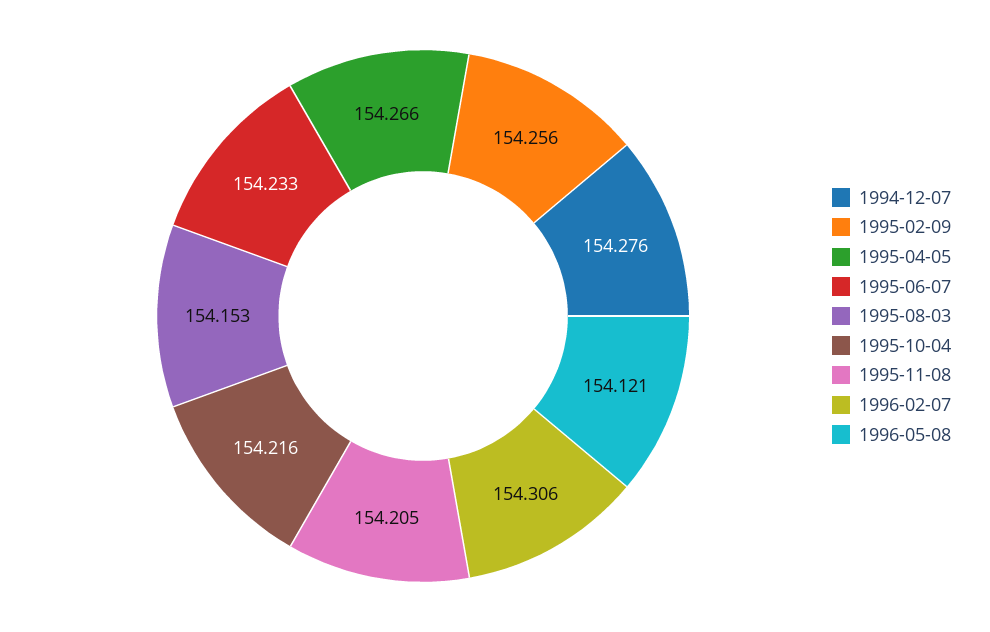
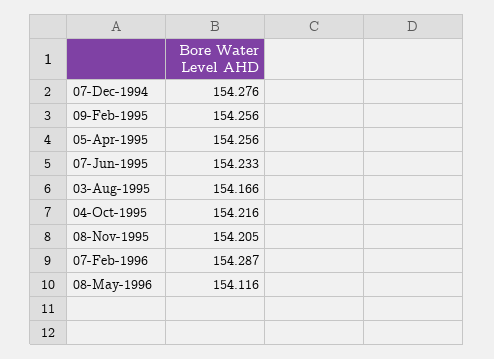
  {
    "1994-12-07": 154.276,
    "1995-02-09": 154.256,
-   "1995-04-05": 154.266,
+   "1995-04-05": 154.256,
    "1995-06-07": 154.233,
-   "1995-08-03": 154.153,
+   "1995-08-03": 154.166,
    "1995-10-04": 154.216,
    "1995-11-08": 154.205,
-   "1996-02-07": 154.306,
+   "1996-02-07": 154.287,
-   "1996-05-08": 154.121
+   "1996-05-08": 154.116
  }

